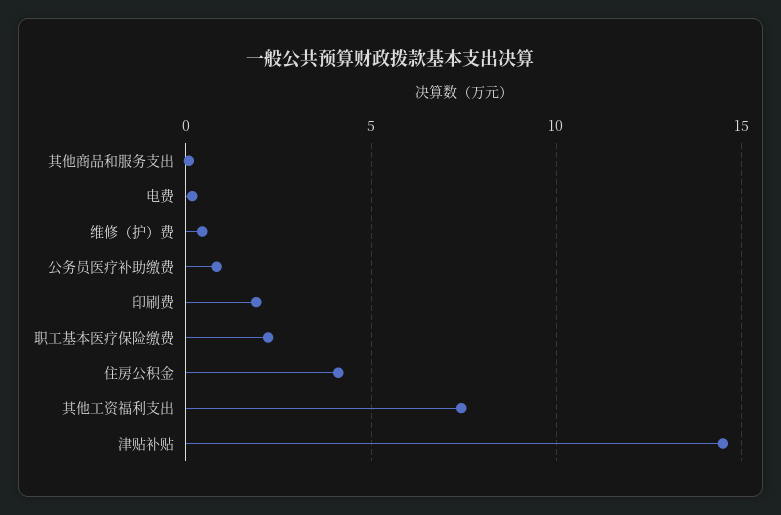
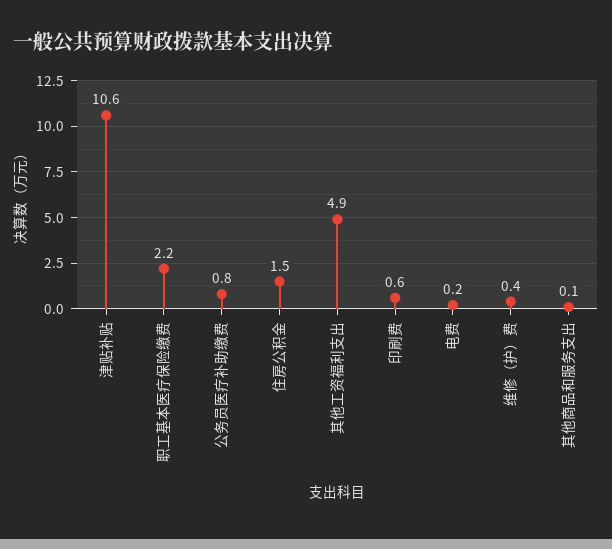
  {
    "其他商品和服务支出": 0.1,
    "电费": 0.2,
    "维修（护）费": 0.4,
    "公务员医疗补助缴费": 0.8,
-   "印刷费": 2,
+   "印刷费": 0.6,
    "职工基本医疗保险缴费": 2.2,
-   "住房公积金": 4,
+   "住房公积金": 1.5,
-   "其他工资福利支出": 7.5,
+   "其他工资福利支出": 4.9,
-   "津贴补贴": 14.5
+   "津贴补贴": 10.6
  }

